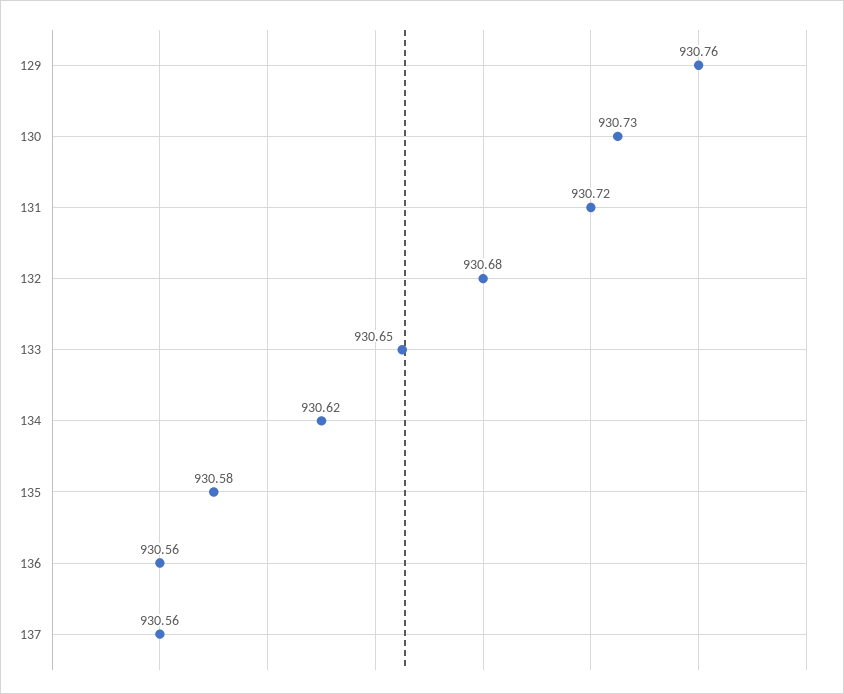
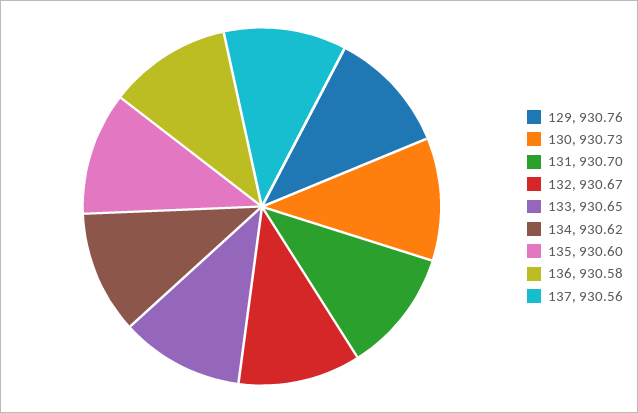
  {
    "129": 930.76,
    "130": 930.73,
-   "131": 930.72,
+   "131": 930.7,
-   "132": 930.68,
+   "132": 930.67,
    "133": 930.65,
    "134": 930.62,
-   "135": 930.58,
+   "135": 930.6,
-   "136": 930.56,
+   "136": 930.58,
    "137": 930.56
  }

